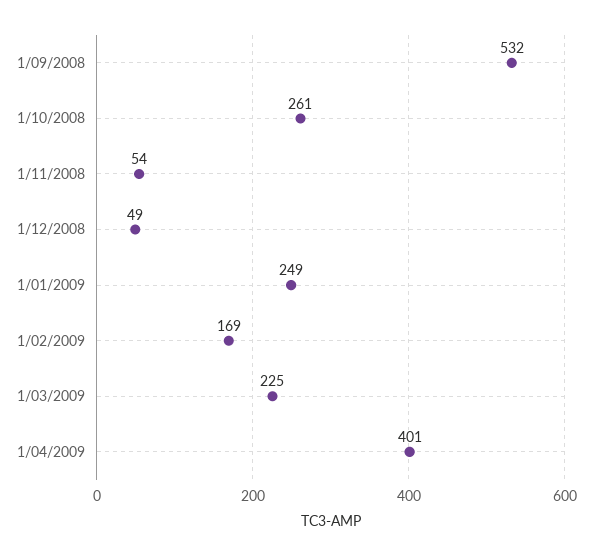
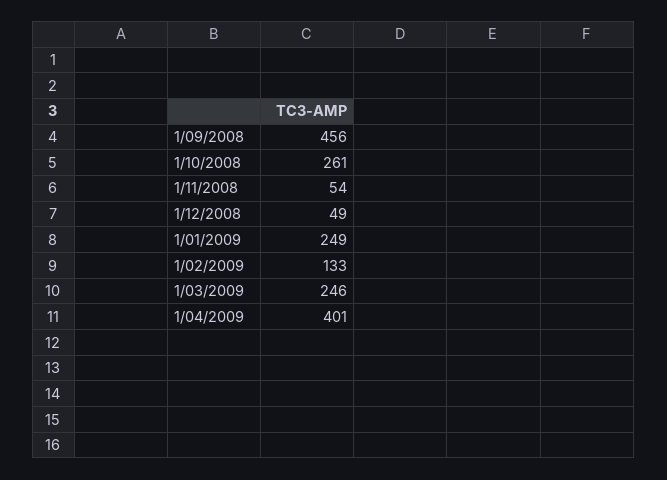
  {
-   "1/09/2008": 532,
+   "1/09/2008": 456,
    "1/10/2008": 261,
    "1/11/2008": 54,
    "1/12/2008": 49,
    "1/01/2009": 249,
-   "1/02/2009": 169,
+   "1/02/2009": 133,
-   "1/03/2009": 225,
+   "1/03/2009": 246,
    "1/04/2009": 401
  }

